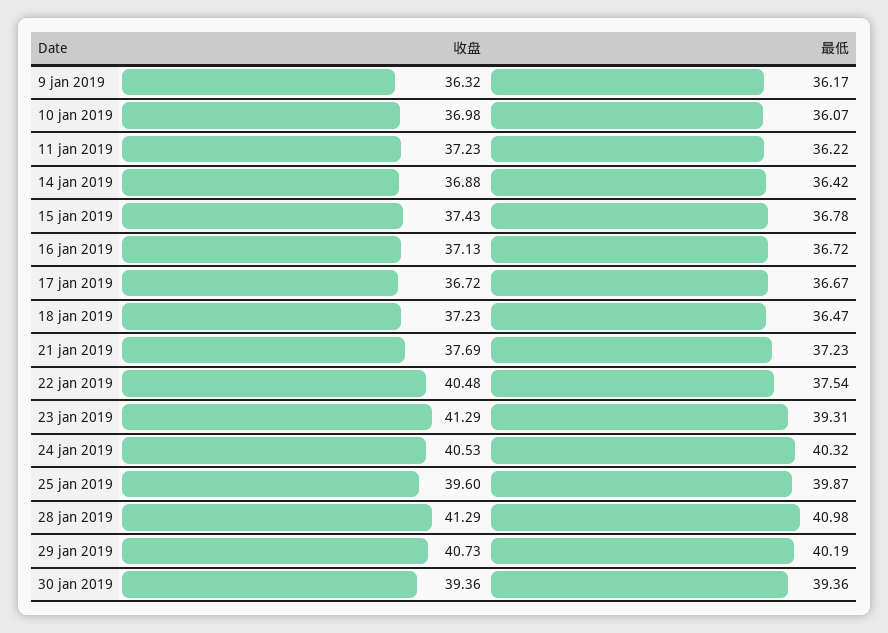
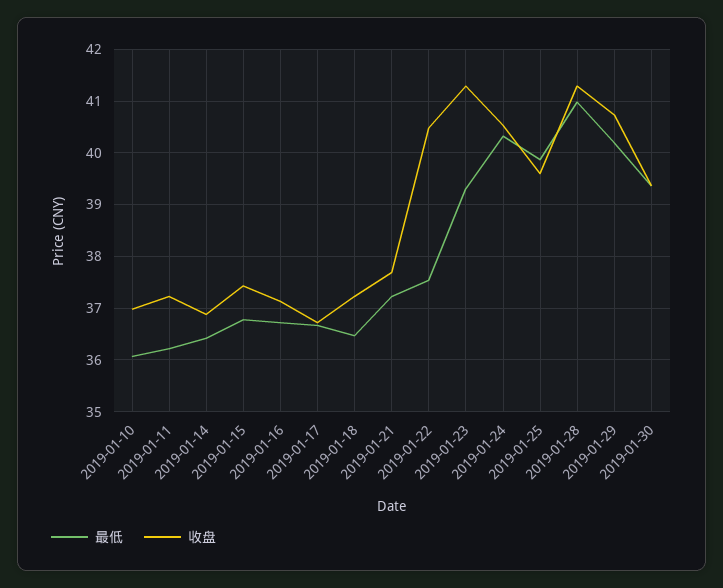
  {
    "收盘": {
-     "9 jan 2019": 36.32,
      "10 jan 2019": 36.98,
      "11 jan 2019": 37.23,
      "14 jan 2019": 36.88,
      "15 jan 2019": 37.43,
      "16 jan 2019": 37.13,
      "17 jan 2019": 36.72,
      "18 jan 2019": 37.23,
      "21 jan 2019": 37.69,
      "22 jan 2019": 40.48,
      "23 jan 2019": 41.29,
      "24 jan 2019": 40.53,
      "25 jan 2019": 39.6,
      "28 jan 2019": 41.29,
      "29 jan 2019": 40.73,
      "30 jan 2019": 39.36
    },
    "最低": {
-     "9 jan 2019": 36.17,
      "10 jan 2019": 36.07,
      "11 jan 2019": 36.22,
      "14 jan 2019": 36.42,
      "15 jan 2019": 36.78,
      "16 jan 2019": 36.72,
      "17 jan 2019": 36.67,
      "18 jan 2019": 36.47,
      "21 jan 2019": 37.23,
      "22 jan 2019": 37.54,
      "23 jan 2019": 39.31,
      "24 jan 2019": 40.32,
      "25 jan 2019": 39.87,
      "28 jan 2019": 40.98,
      "29 jan 2019": 40.19,
      "30 jan 2019": 39.36
    }
  }

